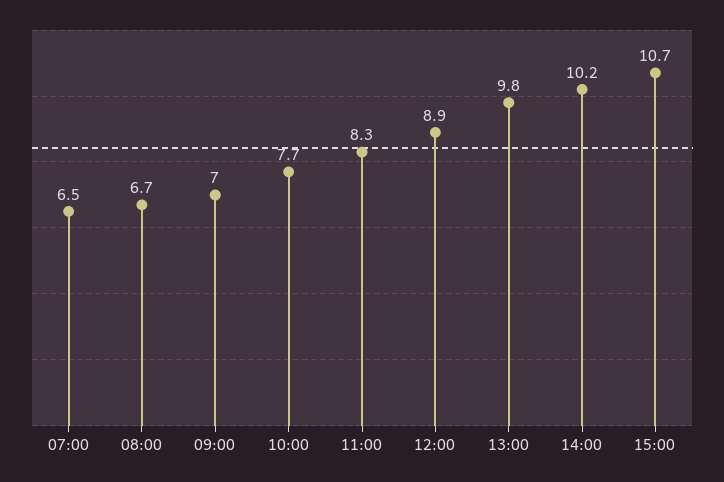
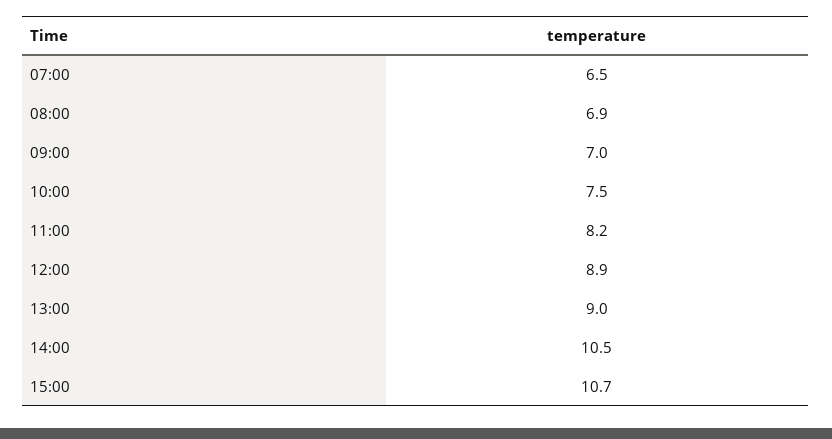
  {
    "07:00": 6.5,
-   "08:00": 6.7,
+   "08:00": 6.9,
    "09:00": 7,
-   "10:00": 7.7,
+   "10:00": 7.5,
-   "11:00": 8.3,
+   "11:00": 8.2,
    "12:00": 8.9,
-   "13:00": 9.8,
+   "13:00": 9,
-   "14:00": 10.2,
+   "14:00": 10.5,
    "15:00": 10.7
  }

